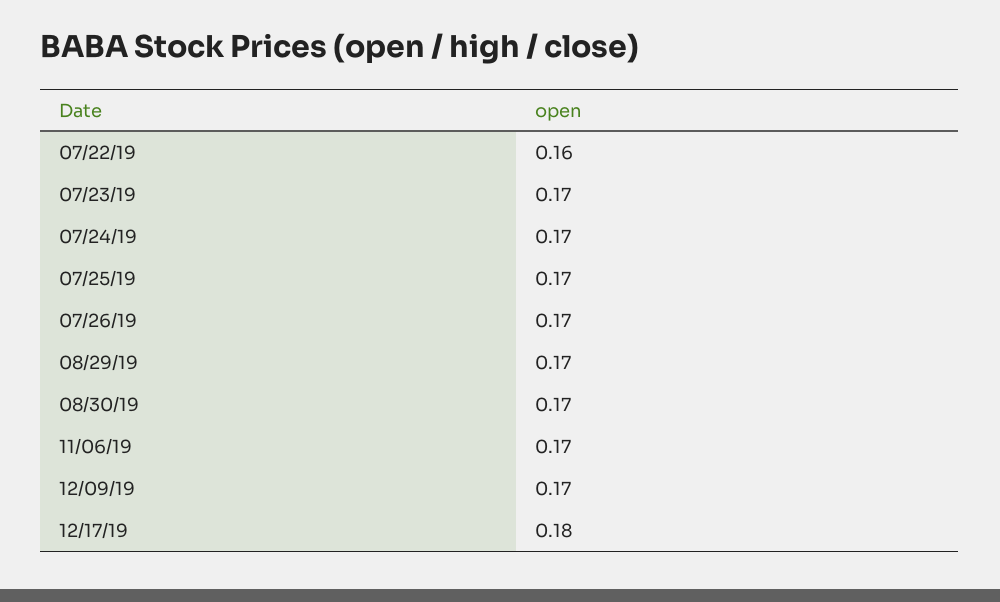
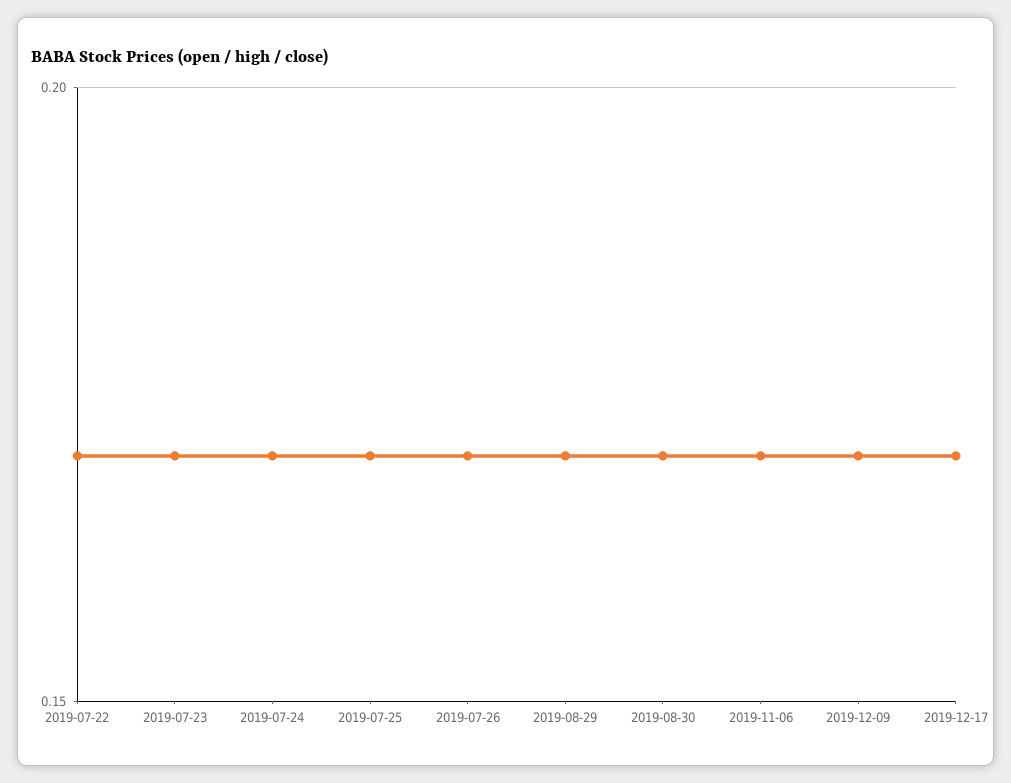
  {
-   "07/22/19": 0.16,
+   "07/22/19": 0.17,
    "07/23/19": 0.17,
    "07/24/19": 0.17,
    "07/25/19": 0.17,
    "07/26/19": 0.17,
    "08/29/19": 0.17,
    "08/30/19": 0.17,
    "11/06/19": 0.17,
    "12/09/19": 0.17,
-   "12/17/19": 0.18
+   "12/17/19": 0.17
  }

